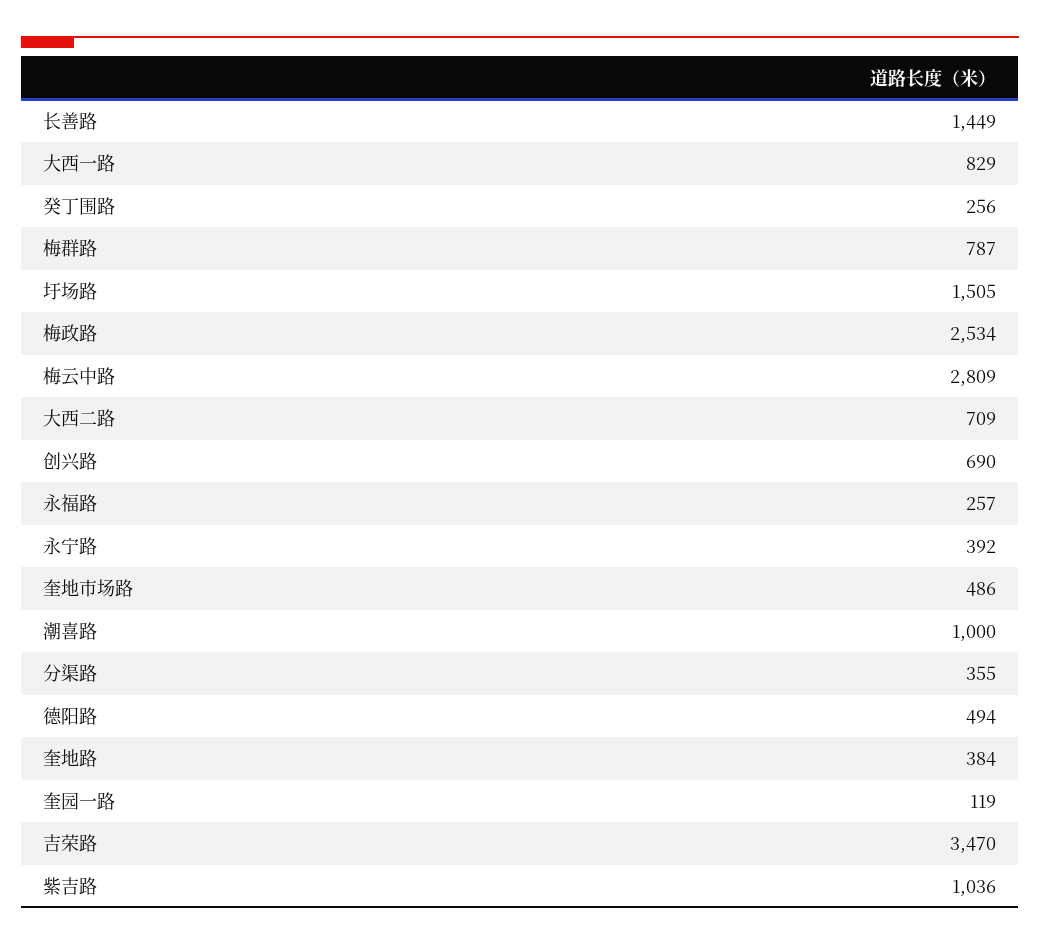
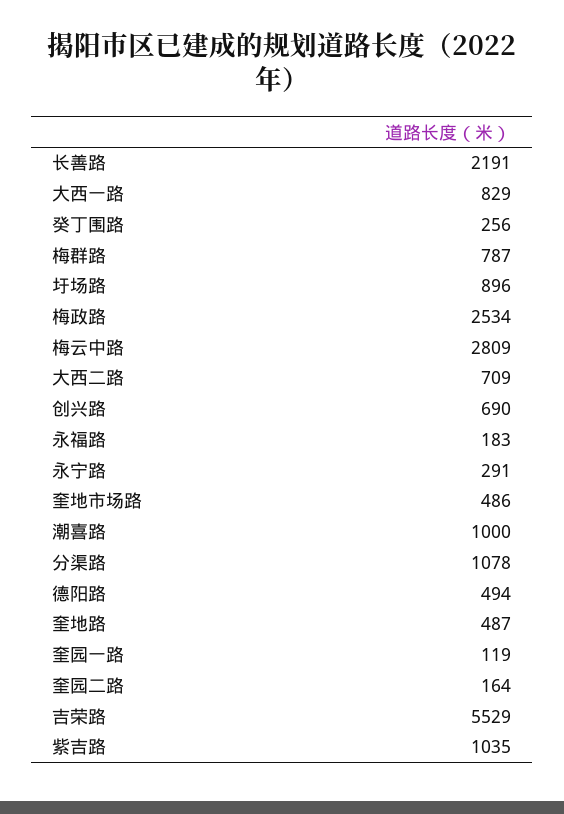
  {
-   "长善路": 1449,
+   "长善路": 2191,
    "大西一路": 829,
    "癸丁围路": 256,
    "梅群路": 787,
-   "圩场路": 1505,
+   "圩场路": 896,
    "梅政路": 2534,
    "梅云中路": 2809,
    "大西二路": 709,
    "创兴路": 690,
-   "永福路": 257,
+   "永福路": 183,
-   "永宁路": 392,
+   "永宁路": 291,
    "奎地市场路": 486,
    "潮喜路": 1000,
-   "分渠路": 355,
+   "分渠路": 1078,
    "德阳路": 494,
-   "奎地路": 384,
+   "奎地路": 487,
    "奎园一路": 119,
-   "吉荣路": 3470,
+   "吉荣路": 5529,
-   "紫吉路": 1036
+   "紫吉路": 1035,
+   "奎园二路": 164
  }

